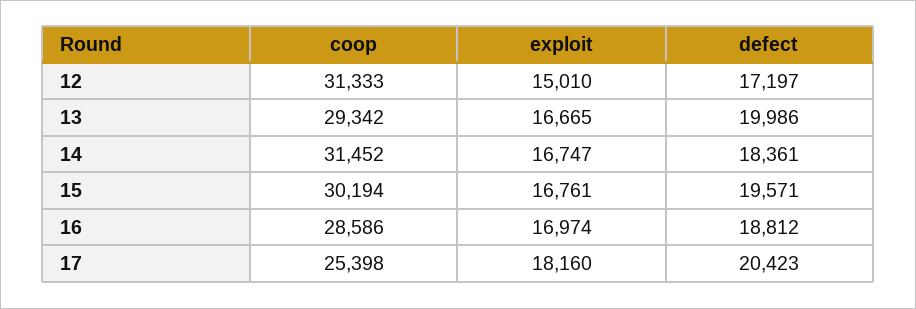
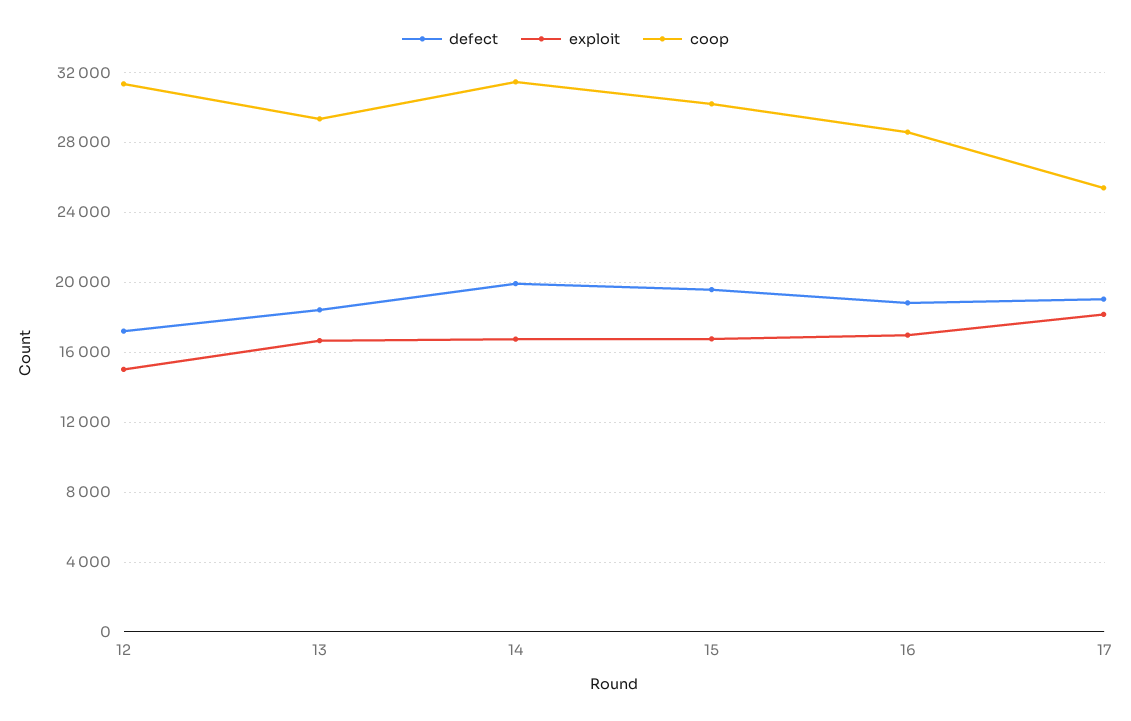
  {
    "coop": {
      "12": 31333,
      "13": 29342,
      "14": 31452,
      "15": 30194,
      "16": 28586,
      "17": 25398
    },
    "exploit": {
      "12": 15010,
      "13": 16665,
      "14": 16747,
      "15": 16761,
      "16": 16974,
      "17": 18160
    },
    "defect": {
      "12": 17197,
-     "13": 19986,
+     "13": 18500,
-     "14": 18361,
+     "14": 20000,
      "15": 19571,
      "16": 18812,
-     "17": 20423
+     "17": 19000
    }
  }

